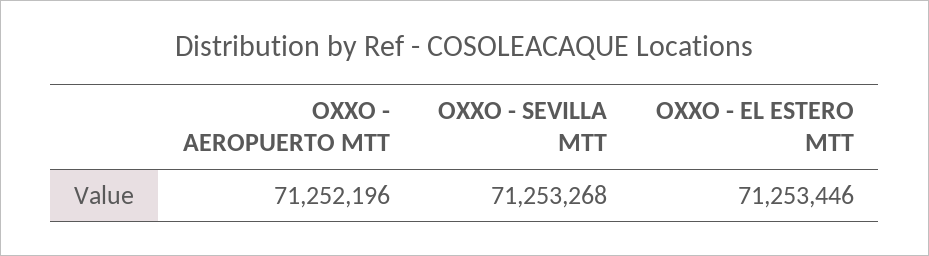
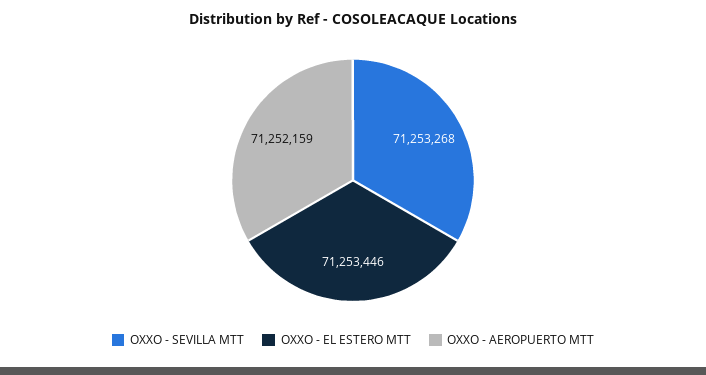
  {
-   "OXXO - AEROPUERTO MTT": 71252196,
+   "OXXO - AEROPUERTO MTT": 71252159,
    "OXXO - SEVILLA MTT": 71253268,
    "OXXO - EL ESTERO MTT": 71253446
  }

